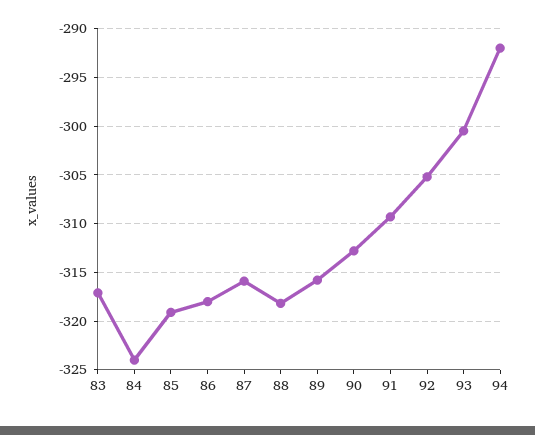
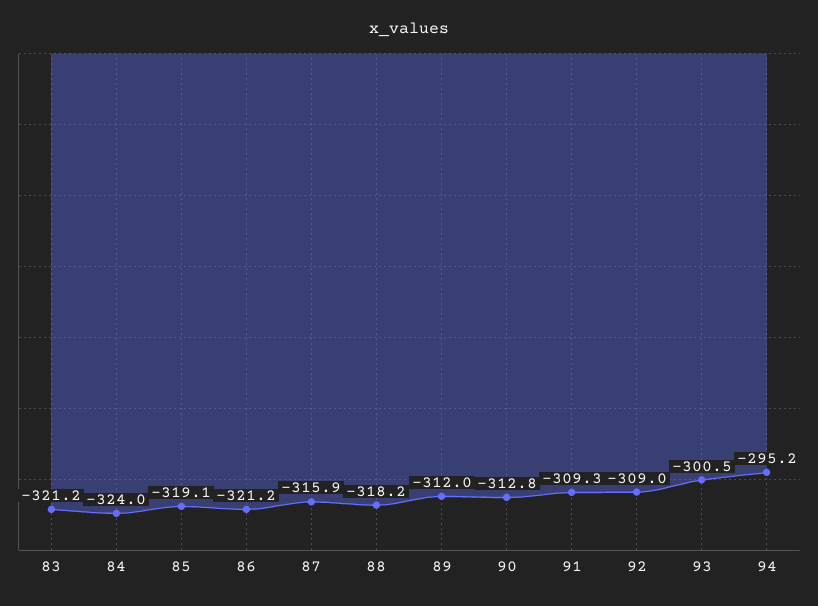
  {
-   "83": -317,
+   "83": -321.2,
    "84": -324,
    "85": -319.1,
-   "86": -318,
+   "86": -321.2,
    "87": -315.9,
    "88": -318.2,
-   "89": -316,
+   "89": -312,
    "90": -312.8,
    "91": -309.3,
-   "92": -305,
+   "92": -309,
    "93": -300.5,
-   "94": -292
+   "94": -295.2
  }

